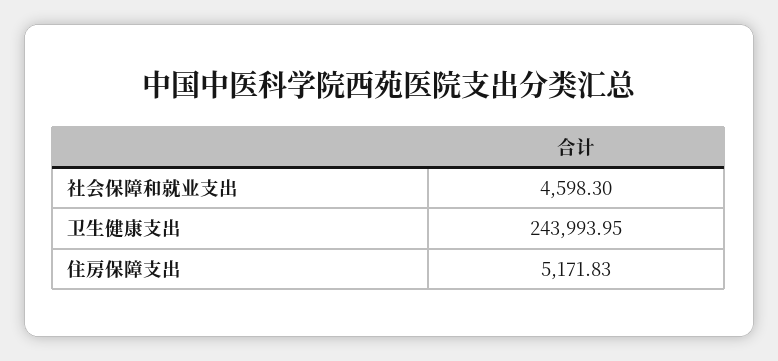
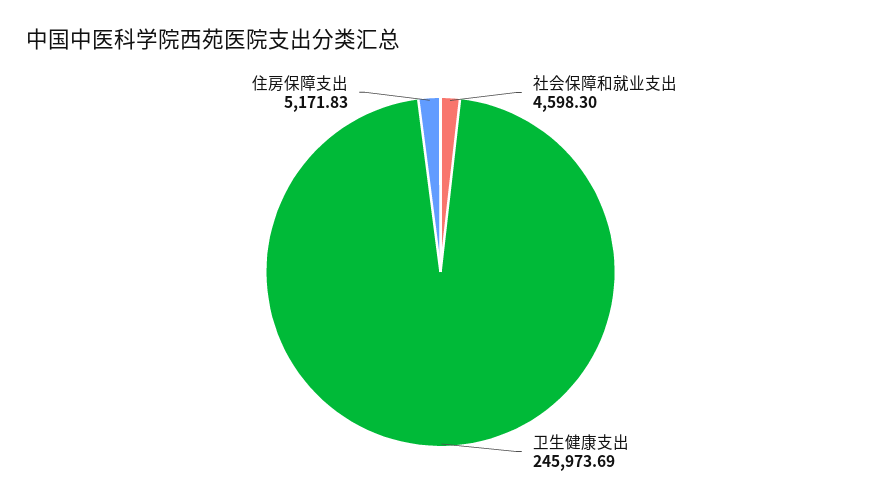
  {
    "社会保障和就业支出": 4598.3,
-   "卫生健康支出": 243993.95,
+   "卫生健康支出": 245973.69,
    "住房保障支出": 5171.83
  }

